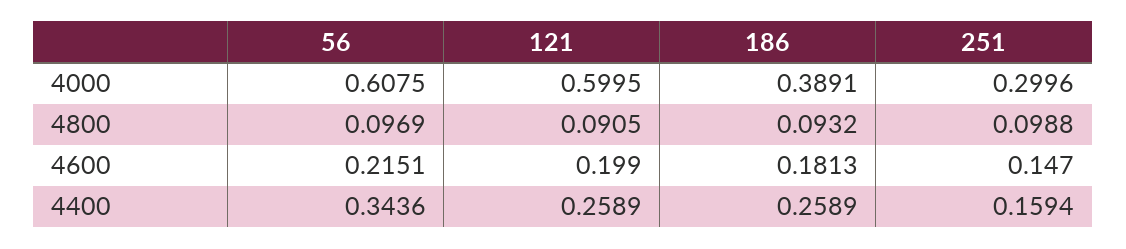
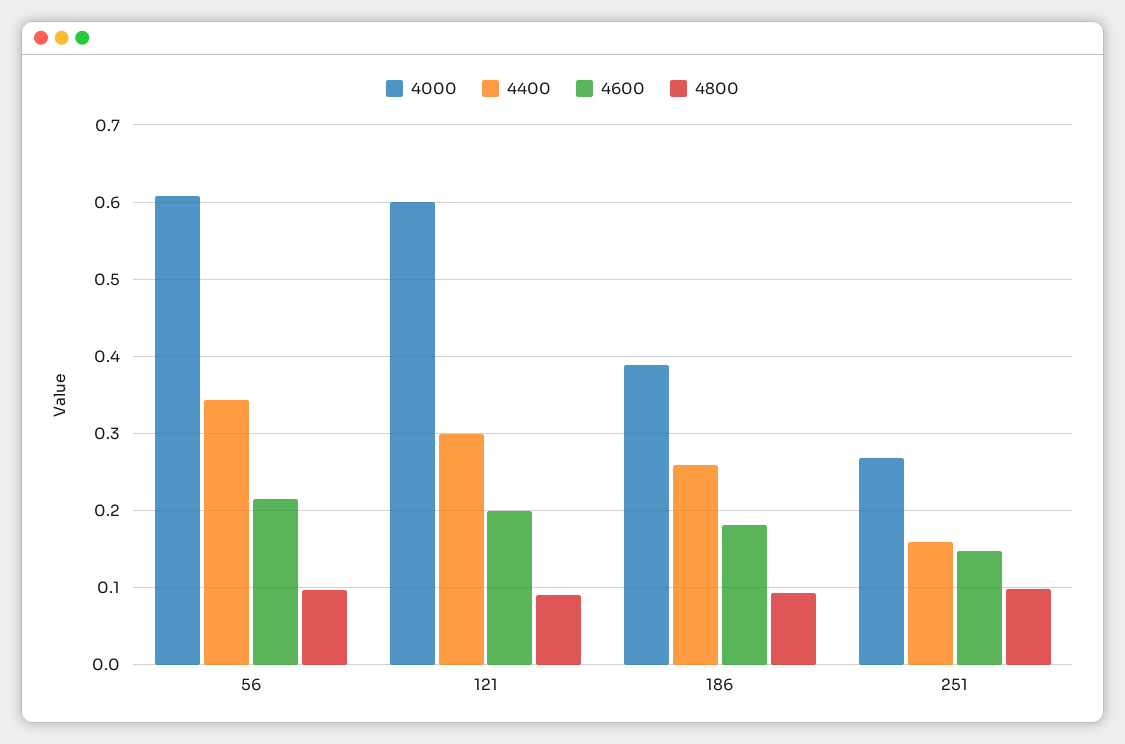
  {
    "4000": {
      "56": 0.6075,
      "121": 0.5995,
      "186": 0.3891,
-     "251": 0.2996
+     "251": 0.27
    },
    "4800": {
      "56": 0.0969,
      "121": 0.0905,
      "186": 0.0932,
      "251": 0.0988
    },
    "4600": {
      "56": 0.2151,
      "121": 0.199,
      "186": 0.1813,
      "251": 0.147
    },
    "4400": {
      "56": 0.3436,
-     "121": 0.2589,
+     "121": 0.3,
      "186": 0.2589,
      "251": 0.1594
    }
  }

